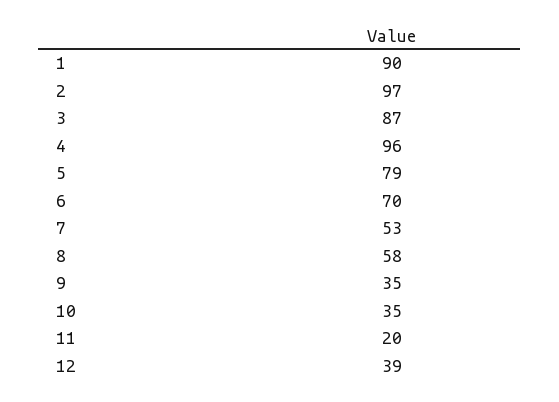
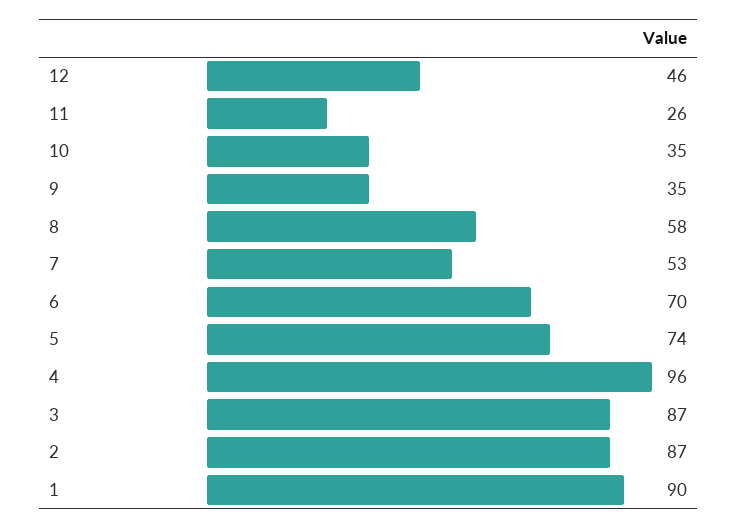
  {
    "1": 90,
-   "2": 97,
+   "2": 87,
    "3": 87,
    "4": 96,
-   "5": 79,
+   "5": 74,
    "6": 70,
    "7": 53,
    "8": 58,
    "9": 35,
    "10": 35,
-   "11": 20,
+   "11": 26,
-   "12": 39
+   "12": 46
  }

